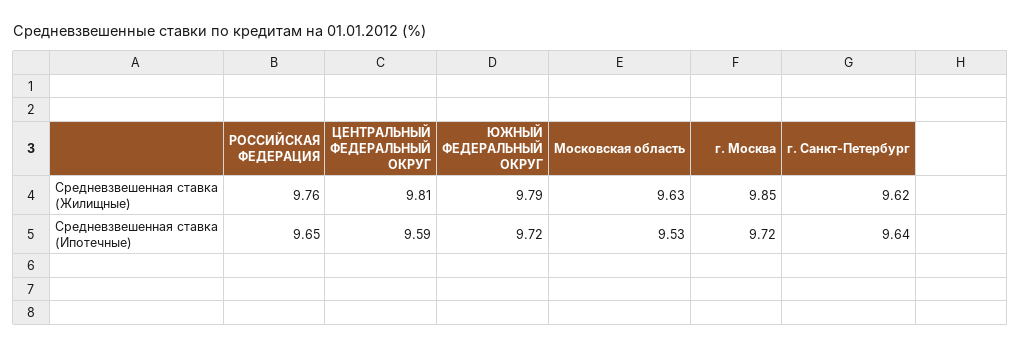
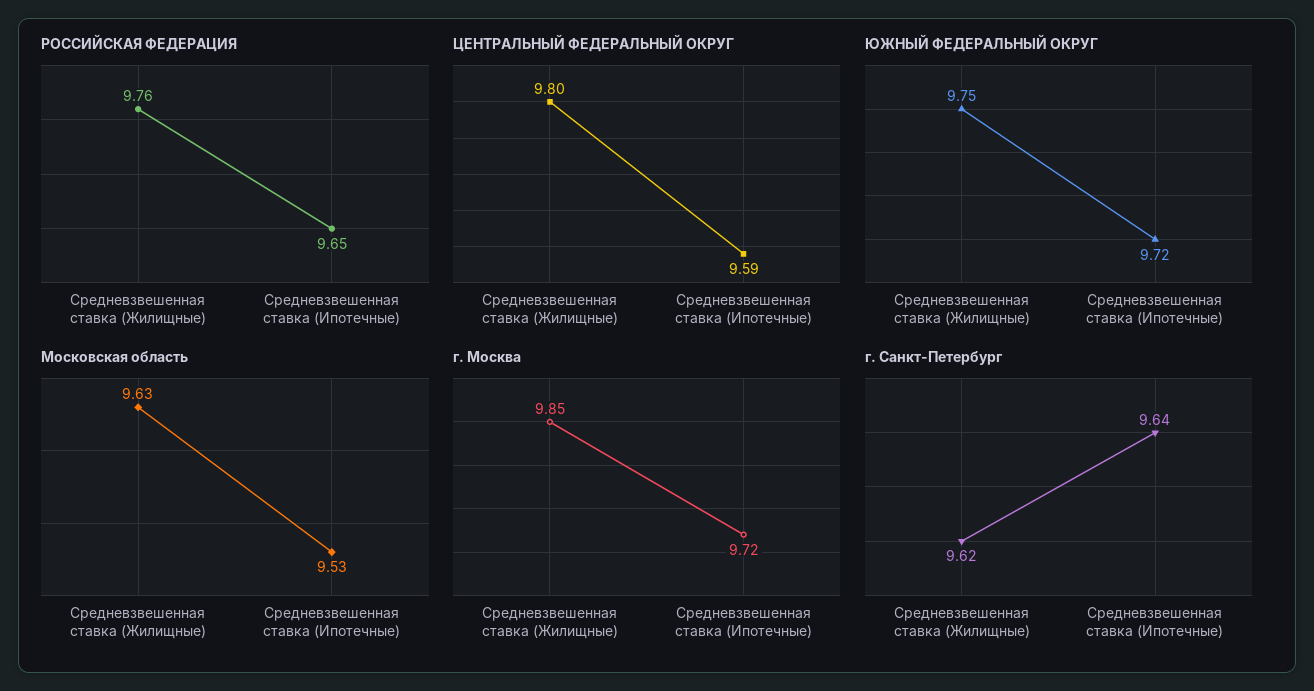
  {
    "РОССИЙСКАЯ ФЕДЕРАЦИЯ": {
      "Средневзвешенная ставка (Жилищные)": 9.76,
      "Средневзвешенная ставка (Ипотечные)": 9.65
    },
    "ЦЕНТРАЛЬНЫЙ ФЕДЕРАЛЬНЫЙ ОКРУГ": {
-     "Средневзвешенная ставка (Жилищные)": 9.81,
+     "Средневзвешенная ставка (Жилищные)": 9.8,
      "Средневзвешенная ставка (Ипотечные)": 9.59
    },
    "ЮЖНЫЙ ФЕДЕРАЛЬНЫЙ ОКРУГ": {
-     "Средневзвешенная ставка (Жилищные)": 9.79,
+     "Средневзвешенная ставка (Жилищные)": 9.75,
      "Средневзвешенная ставка (Ипотечные)": 9.72
    },
    "Московская область": {
      "Средневзвешенная ставка (Жилищные)": 9.63,
      "Средневзвешенная ставка (Ипотечные)": 9.53
    },
    "г. Москва": {
      "Средневзвешенная ставка (Жилищные)": 9.85,
      "Средневзвешенная ставка (Ипотечные)": 9.72
    },
    "г. Санкт-Петербург": {
      "Средневзвешенная ставка (Жилищные)": 9.62,
      "Средневзвешенная ставка (Ипотечные)": 9.64
    }
  }

